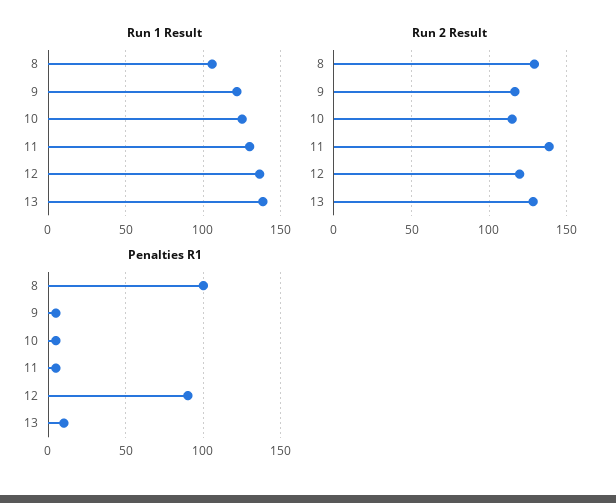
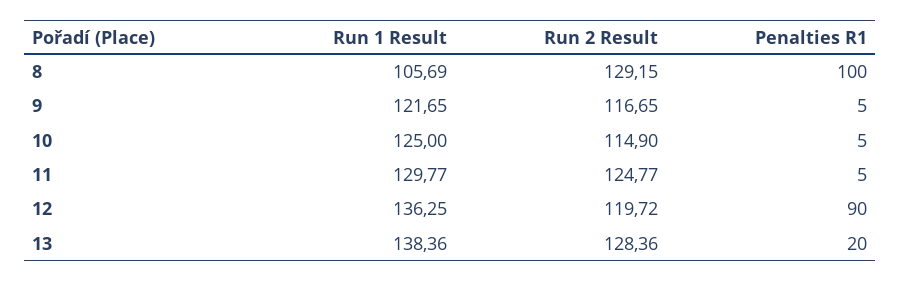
  {
    "Run 1 Result": {
      "8": 105.69,
      "9": 121.65,
      "10": 125,
      "11": 129.77,
      "12": 136.25,
      "13": 138.36
    },
    "Run 2 Result": {
      "8": 129.15,
      "9": 116.65,
      "10": 114.9,
-     "11": 140,
+     "11": 124.77,
      "12": 119.72,
      "13": 128.36
    },
    "Penalties R1": {
      "8": 100,
      "9": 5,
      "10": 5,
      "11": 5,
      "12": 90,
-     "13": 10
+     "13": 20
    }
  }

